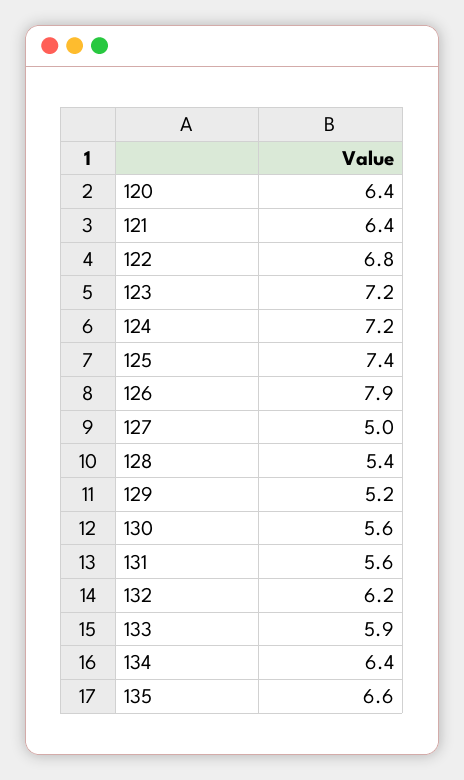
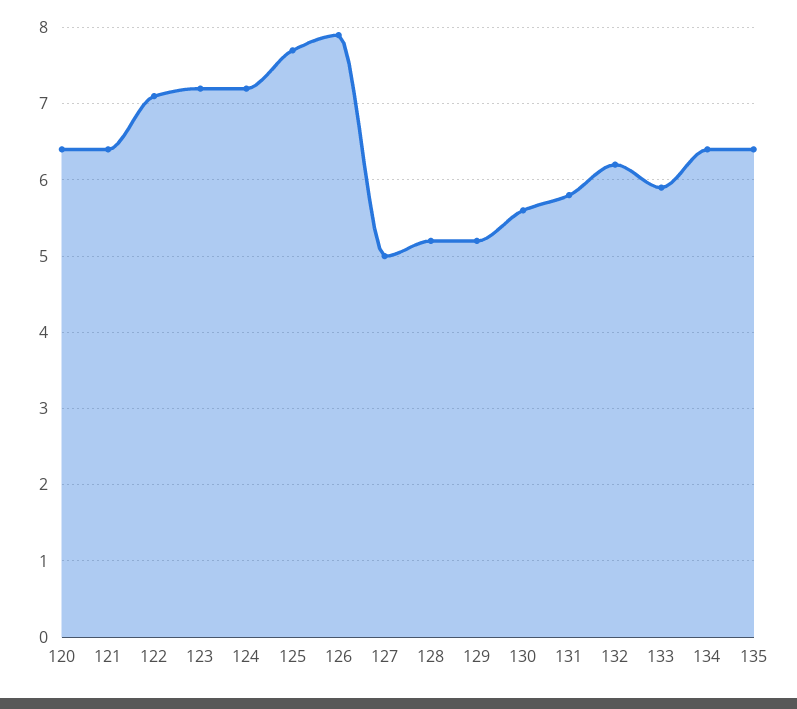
  {
    "120": 6.4,
    "121": 6.4,
-   "122": 6.8,
+   "122": 7.1,
    "123": 7.2,
    "124": 7.2,
-   "125": 7.4,
+   "125": 7.7,
    "126": 7.9,
    "127": 5,
-   "128": 5.4,
+   "128": 5.2,
    "129": 5.2,
    "130": 5.6,
-   "131": 5.6,
+   "131": 5.8,
    "132": 6.2,
    "133": 5.9,
    "134": 6.4,
-   "135": 6.6
+   "135": 6.4
  }

